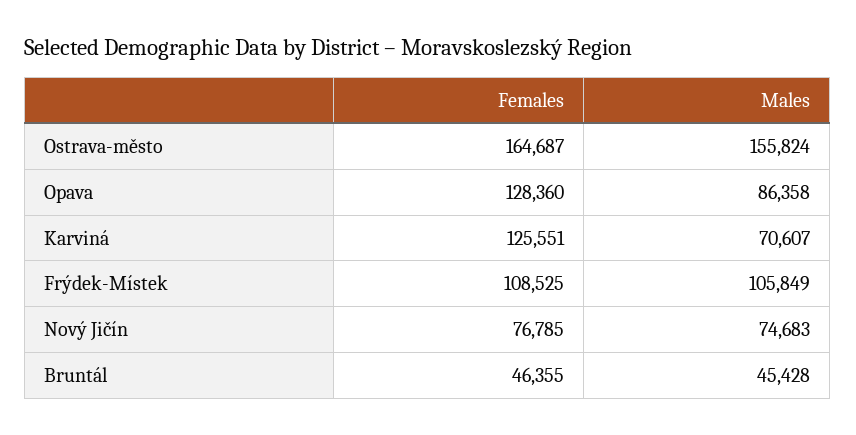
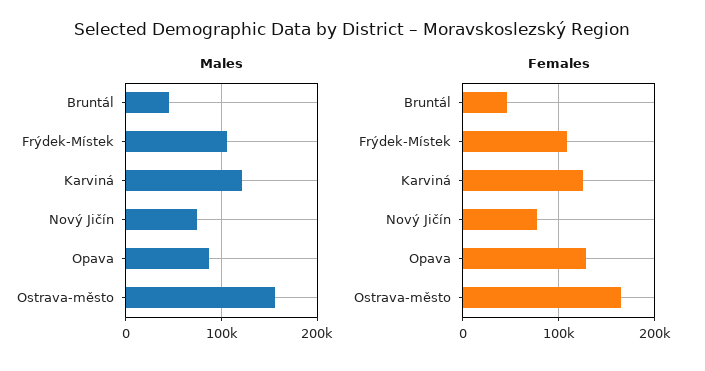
  {
    "Females": {
      "Ostrava-město": 164687,
      "Opava": 128360,
      "Karviná": 125551,
      "Frýdek-Místek": 108525,
      "Nový Jičín": 76785,
      "Bruntál": 46355
    },
    "Males": {
      "Ostrava-město": 155824,
      "Opava": 86358,
-     "Karviná": 70607,
+     "Karviná": 120000,
      "Frýdek-Místek": 105849,
      "Nový Jičín": 74683,
      "Bruntál": 45428
    }
  }

